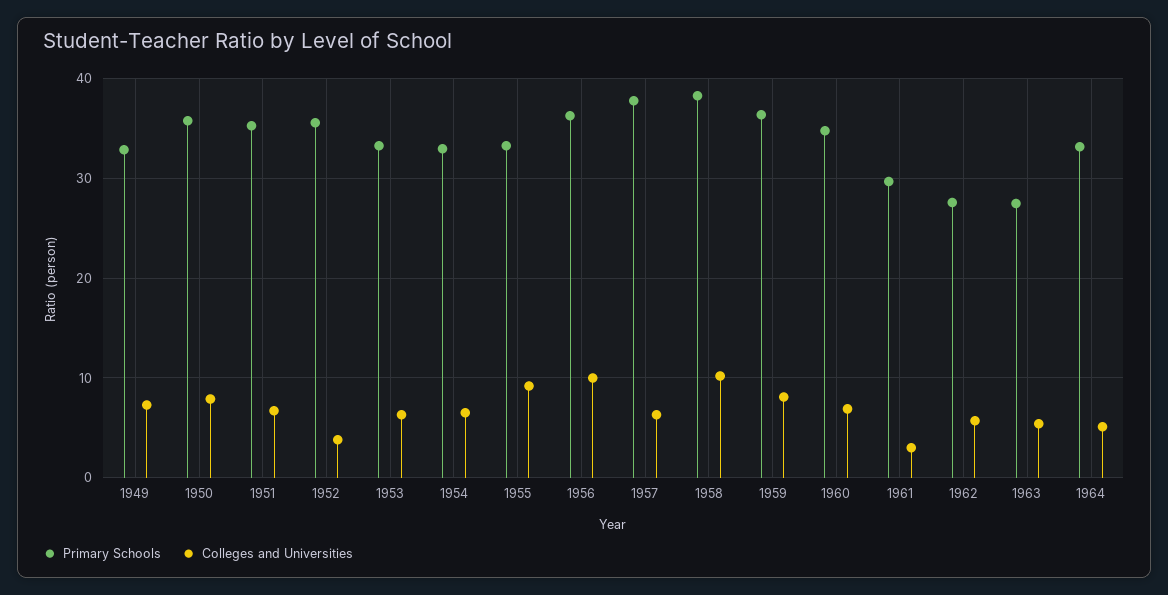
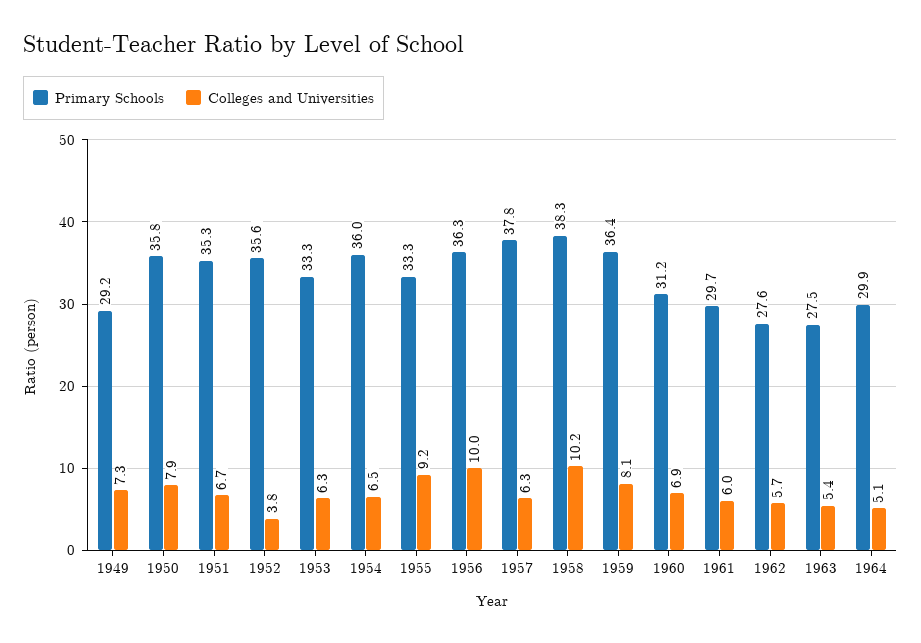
  {
    "Primary Schools": {
-     "1949": 33,
+     "1949": 29.2,
      "1950": 35.8,
      "1951": 35.3,
      "1952": 35.6,
      "1953": 33.3,
-     "1954": 33,
+     "1954": 36,
      "1955": 33.3,
      "1956": 36.3,
      "1957": 37.8,
      "1958": 38.3,
      "1959": 36.4,
-     "1960": 35,
+     "1960": 31.2,
      "1961": 29.7,
      "1962": 27.6,
      "1963": 27.5,
-     "1964": 33
+     "1964": 29.9
    },
    "Colleges and Universities": {
      "1949": 7.3,
      "1950": 7.9,
      "1951": 6.7,
      "1952": 3.8,
      "1953": 6.3,
      "1954": 6.5,
      "1955": 9.2,
      "1956": 10,
      "1957": 6.3,
      "1958": 10.2,
      "1959": 8.1,
      "1960": 6.9,
-     "1961": 3,
+     "1961": 6,
      "1962": 5.7,
      "1963": 5.4,
      "1964": 5.1
    }
  }

